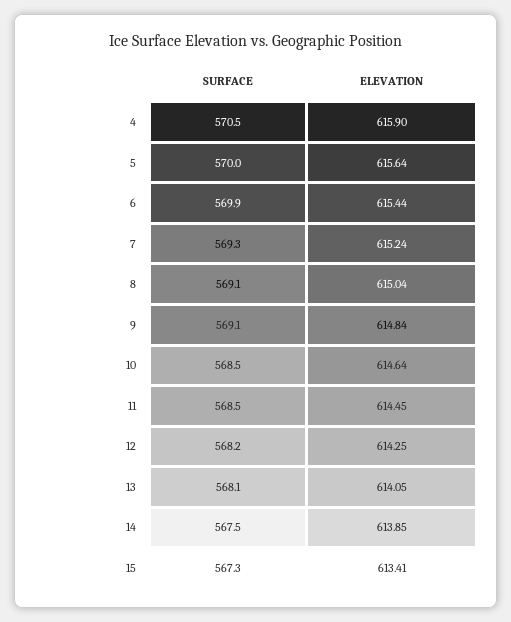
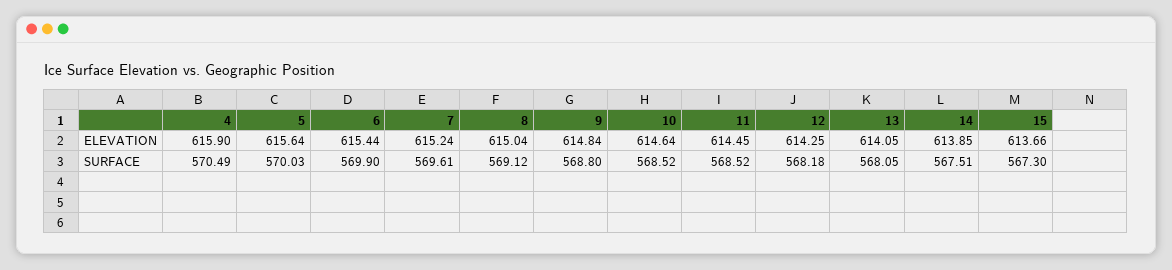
  {
    "SURFACE": {
      "4": 570.49,
      "5": 570.03,
      "6": 569.9,
-     "7": 569.3,
+     "7": 569.61,
      "8": 569.12,
-     "9": 569.1,
+     "9": 568.8,
      "10": 568.52,
      "11": 568.52,
      "12": 568.18,
      "13": 568.05,
      "14": 567.51,
      "15": 567.3
    },
    "ELEVATION": {
      "4": 615.9,
      "5": 615.64,
      "6": 615.44,
      "7": 615.24,
      "8": 615.04,
      "9": 614.84,
      "10": 614.64,
      "11": 614.45,
      "12": 614.25,
      "13": 614.05,
      "14": 613.85,
-     "15": 613.41
+     "15": 613.66
    }
  }

